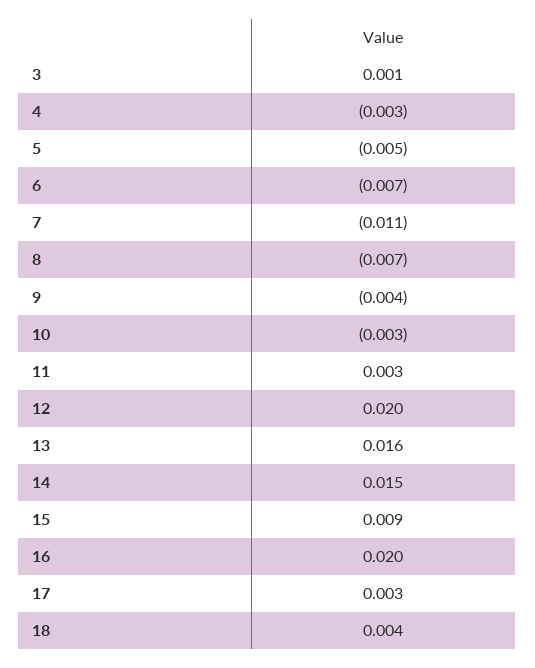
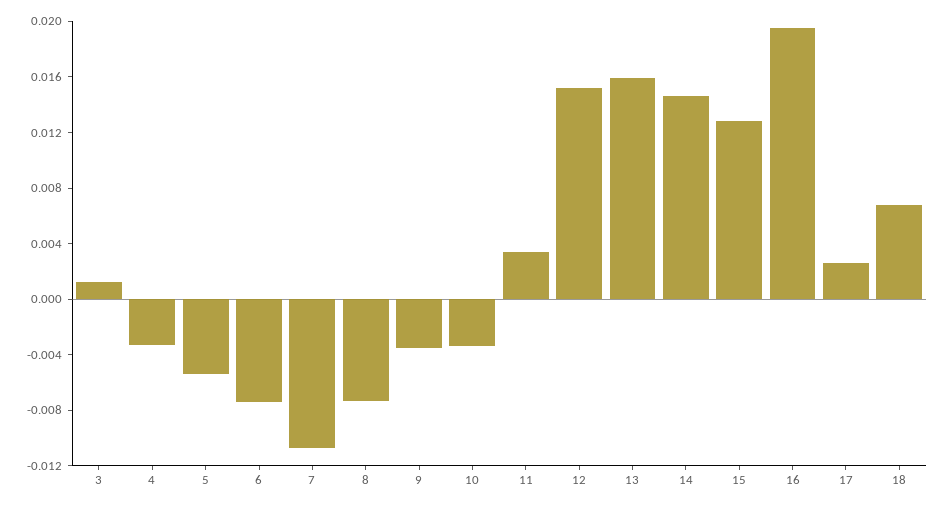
  {
    "3": 0.001,
    "4": -0.003,
    "5": -0.005,
    "6": -0.007,
    "7": -0.011,
    "8": -0.007,
    "9": -0.004,
    "10": -0.003,
    "11": 0.003,
-   "12": 0.02,
+   "12": 0.015,
    "13": 0.016,
    "14": 0.015,
-   "15": 0.009,
+   "15": 0.013,
    "16": 0.02,
    "17": 0.003,
-   "18": 0.004
+   "18": 0.007
  }

